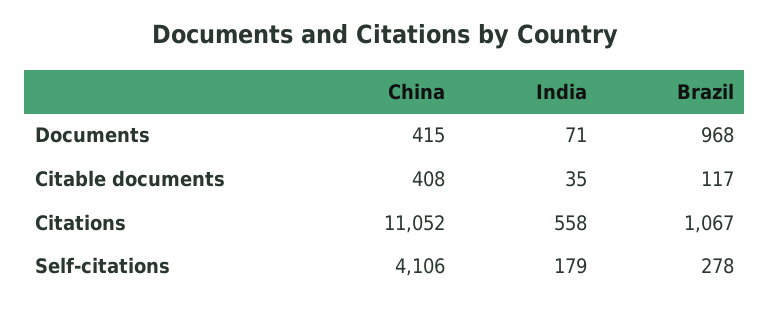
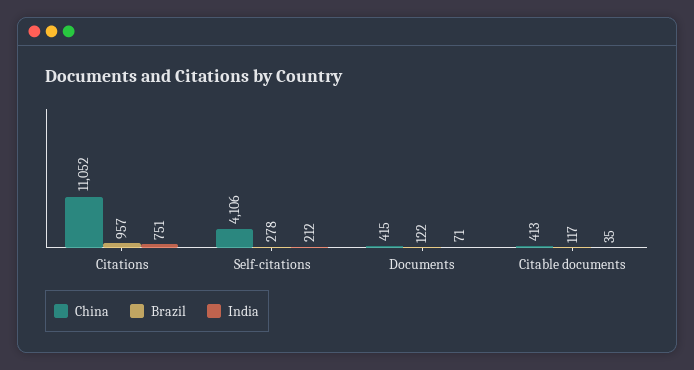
  {
    "China": {
      "Documents": 415,
-     "Citable documents": 408,
+     "Citable documents": 413,
      "Citations": 11052,
      "Self-citations": 4106
    },
    "India": {
      "Documents": 71,
      "Citable documents": 35,
-     "Citations": 558,
+     "Citations": 751,
-     "Self-citations": 179
+     "Self-citations": 212
    },
    "Brazil": {
-     "Documents": 968,
+     "Documents": 122,
      "Citable documents": 117,
-     "Citations": 1067,
+     "Citations": 957,
      "Self-citations": 278
    }
  }

